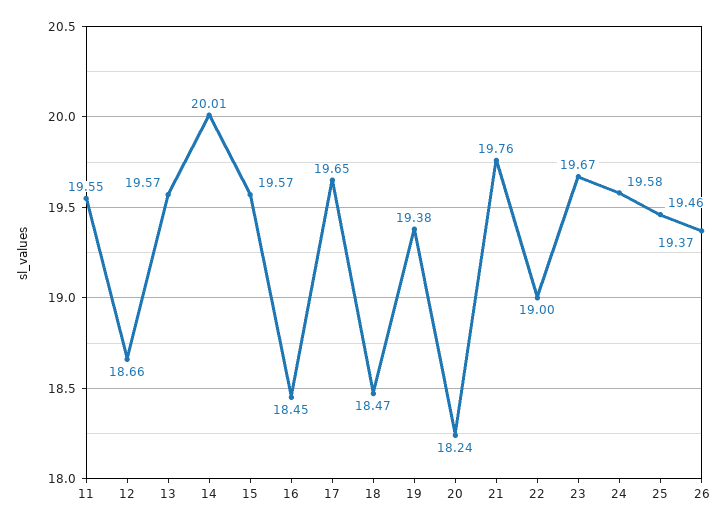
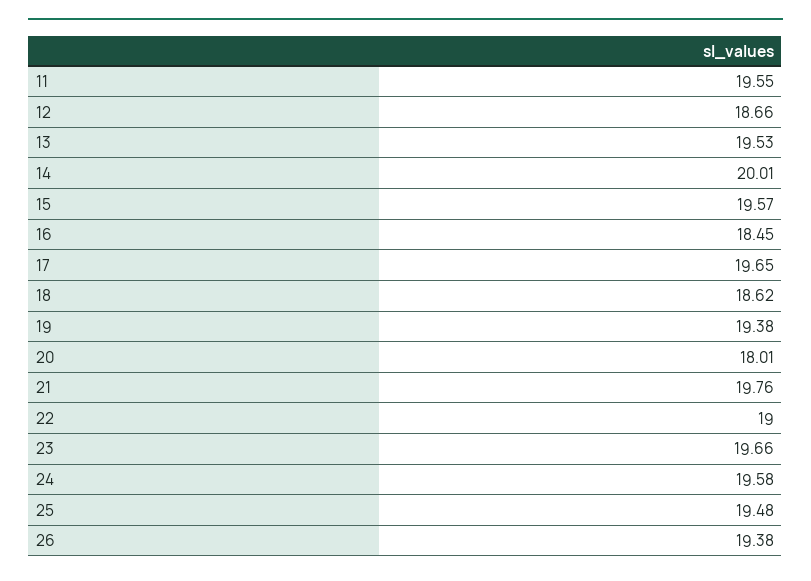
  {
    "11": 19.55,
    "12": 18.66,
-   "13": 19.57,
+   "13": 19.53,
    "14": 20.01,
    "15": 19.57,
    "16": 18.45,
    "17": 19.65,
-   "18": 18.47,
+   "18": 18.62,
    "19": 19.38,
-   "20": 18.24,
+   "20": 18.01,
    "21": 19.76,
    "22": 19,
-   "23": 19.67,
+   "23": 19.66,
    "24": 19.58,
-   "25": 19.46,
+   "25": 19.48,
-   "26": 19.37
+   "26": 19.38
  }

